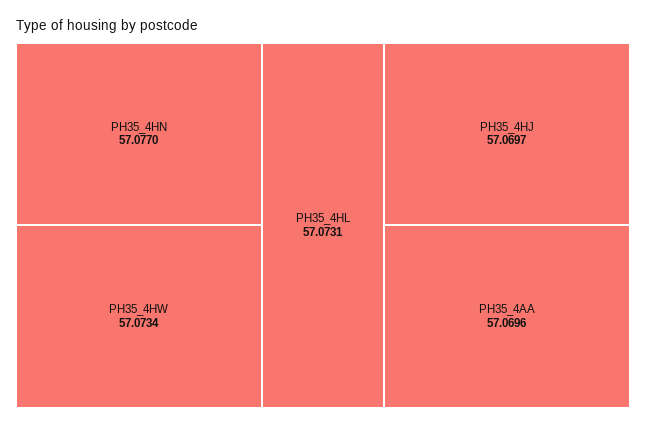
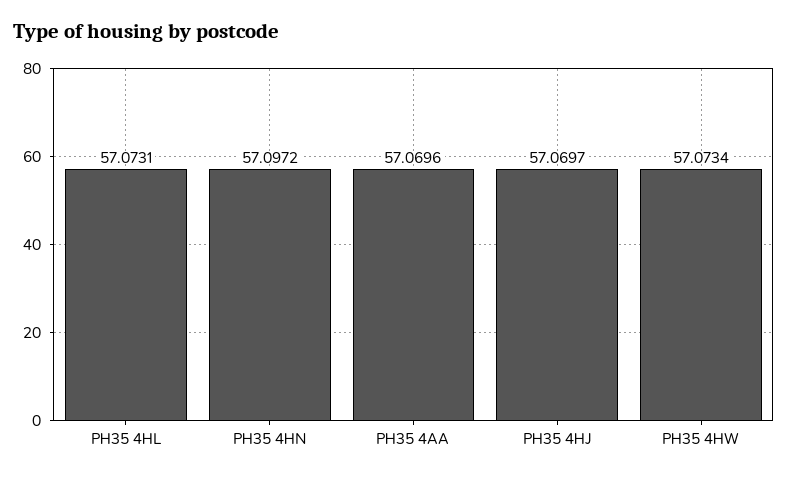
  {
-   "PH35_4HN": 57.077,
+   "PH35_4HN": 57.0972,
    "PH35_4HW": 57.0734,
    "PH35_4HL": 57.0731,
    "PH35_4HJ": 57.0697,
    "PH35_4AA": 57.0696
  }

